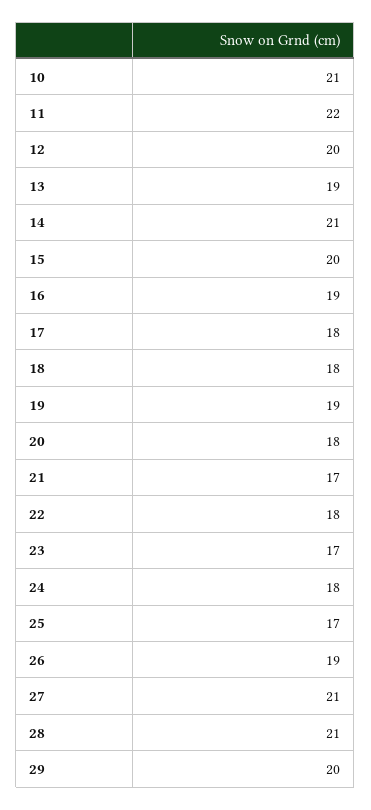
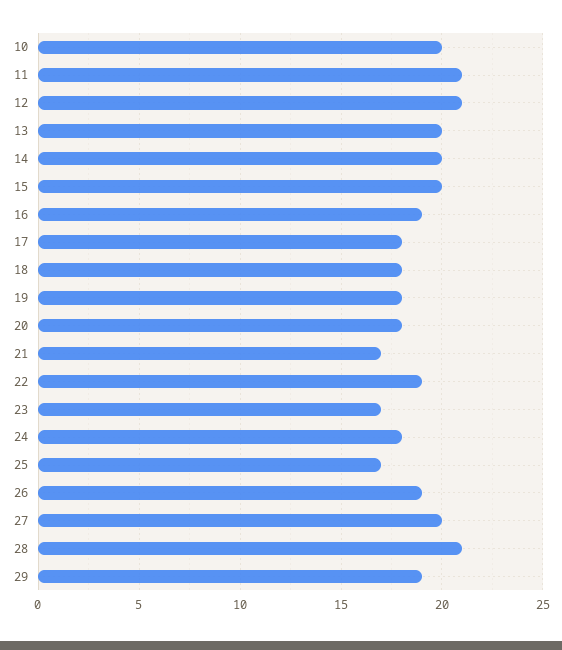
  {
-   "10": 21,
+   "10": 20,
-   "11": 22,
+   "11": 21,
-   "12": 20,
+   "12": 21,
-   "13": 19,
+   "13": 20,
-   "14": 21,
+   "14": 20,
    "15": 20,
    "16": 19,
    "17": 18,
    "18": 18,
-   "19": 19,
+   "19": 18,
    "20": 18,
    "21": 17,
-   "22": 18,
+   "22": 19,
    "23": 17,
    "24": 18,
    "25": 17,
    "26": 19,
-   "27": 21,
+   "27": 20,
    "28": 21,
-   "29": 20
+   "29": 19
  }

